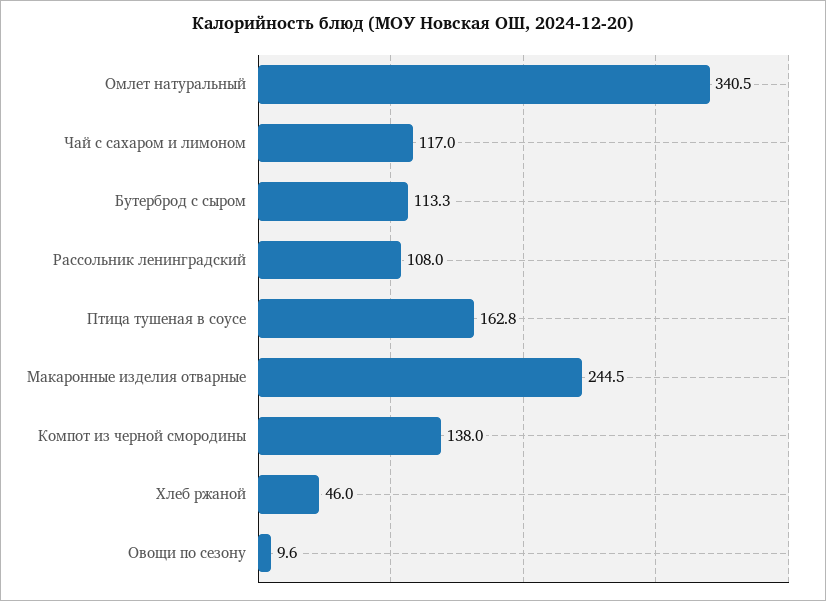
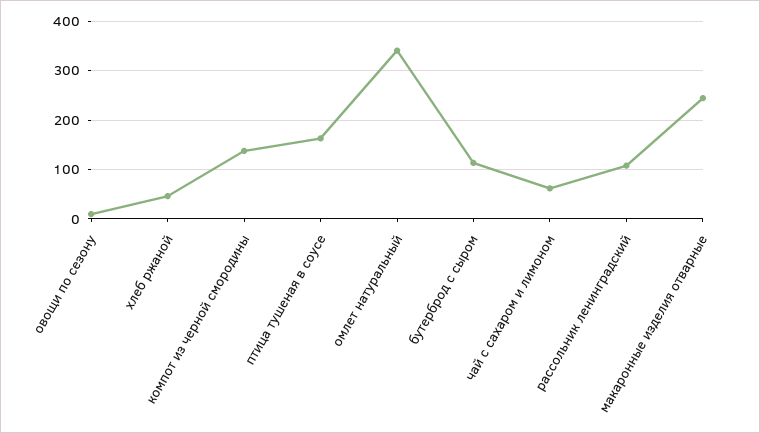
  {
    "Омлет натуральный": 340.5,
-   "Чай с сахаром и лимоном": 117,
+   "Чай с сахаром и лимоном": 60,
    "Бутерброд с сыром": 113.3,
    "Рассольник ленинградский": 108,
    "Птица тушеная в соусе": 162.8,
    "Макаронные изделия отварные": 244.5,
    "Компот из черной смородины": 138,
    "Хлеб ржаной": 46,
    "Овощи по сезону": 9.6
  }

